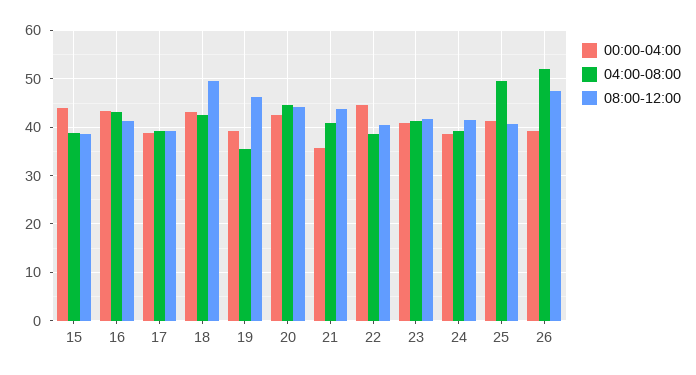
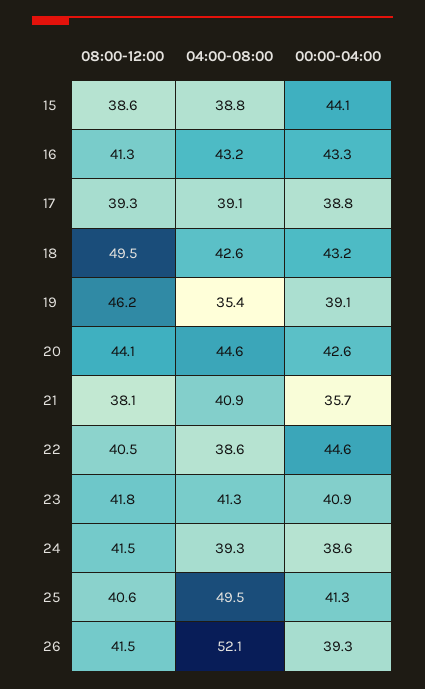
  {
    "00:00-04:00": {
      "15": 44.1,
      "16": 43.3,
      "17": 38.8,
      "18": 43.2,
      "19": 39.1,
      "20": 42.6,
      "21": 35.7,
      "22": 44.6,
      "23": 40.9,
      "24": 38.6,
      "25": 41.3,
      "26": 39.3
    },
    "04:00-08:00": {
      "15": 38.8,
      "16": 43.2,
      "17": 39.1,
      "18": 42.6,
      "19": 35.4,
      "20": 44.6,
      "21": 40.9,
      "22": 38.6,
      "23": 41.3,
      "24": 39.3,
      "25": 49.5,
      "26": 52.1
    },
    "08:00-12:00": {
      "15": 38.6,
      "16": 41.3,
      "17": 39.3,
      "18": 49.5,
      "19": 46.2,
      "20": 44.1,
-     "21": 44,
+     "21": 38.1,
      "22": 40.5,
      "23": 41.8,
      "24": 41.5,
      "25": 40.6,
-     "26": 48
+     "26": 41.5
    }
  }

